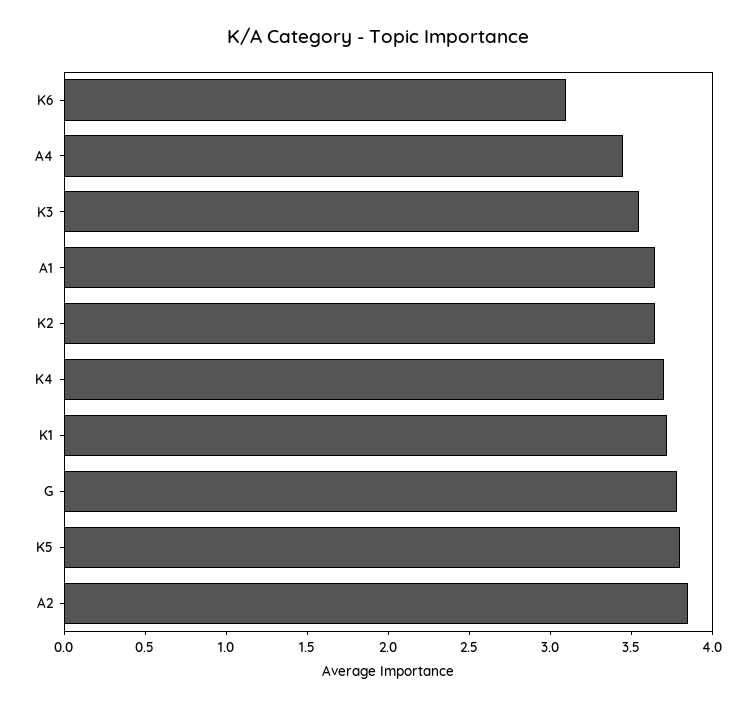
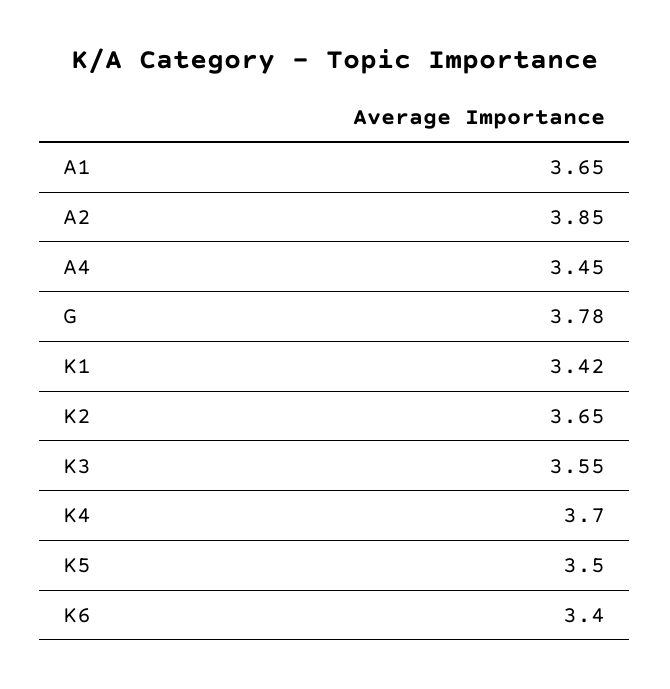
  {
-   "K6": 3.1,
+   "K6": 3.4,
    "A4": 3.45,
    "K3": 3.55,
    "A1": 3.65,
    "K2": 3.65,
    "K4": 3.7,
-   "K1": 3.7,
+   "K1": 3.42,
    "G": 3.78,
-   "K5": 3.8,
+   "K5": 3.5,
    "A2": 3.85
  }

